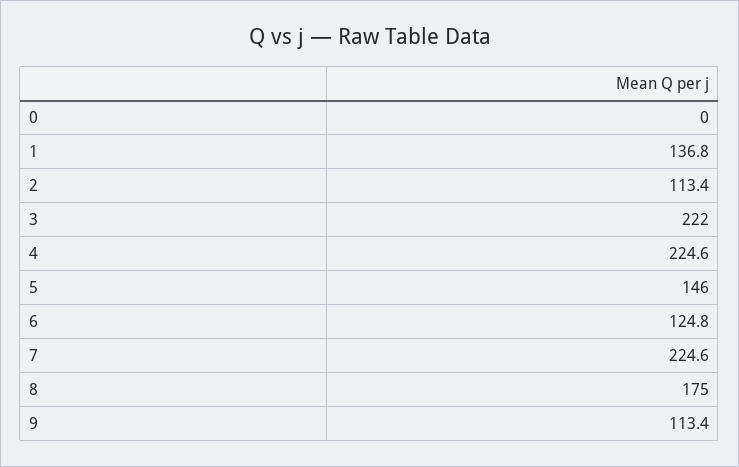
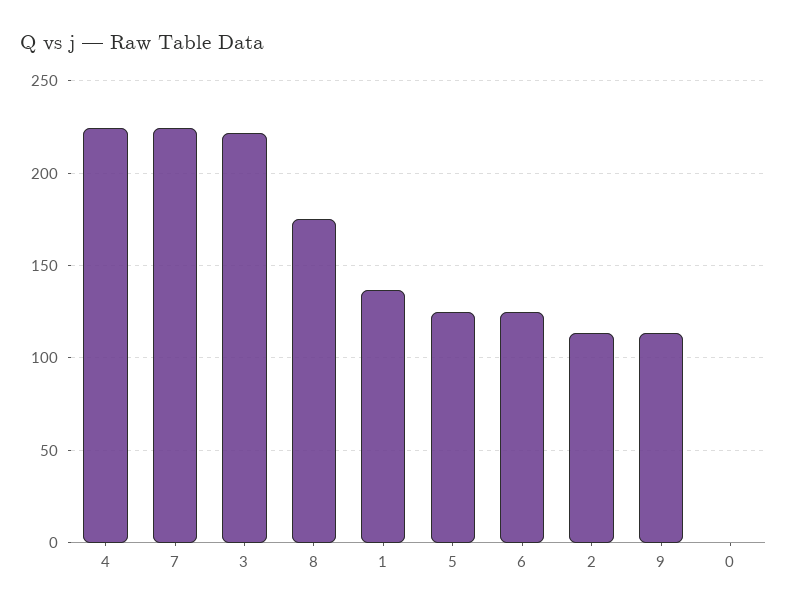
  {
    "0": 0,
    "1": 136.8,
    "2": 113.4,
    "3": 222,
    "4": 224.6,
-   "5": 146,
+   "5": 125,
    "6": 124.8,
    "7": 224.6,
    "8": 175,
    "9": 113.4
  }

